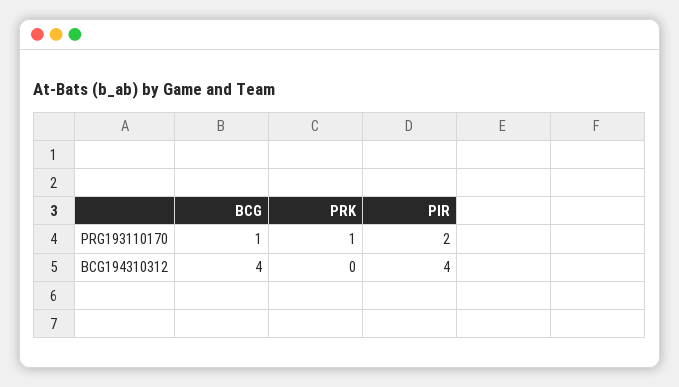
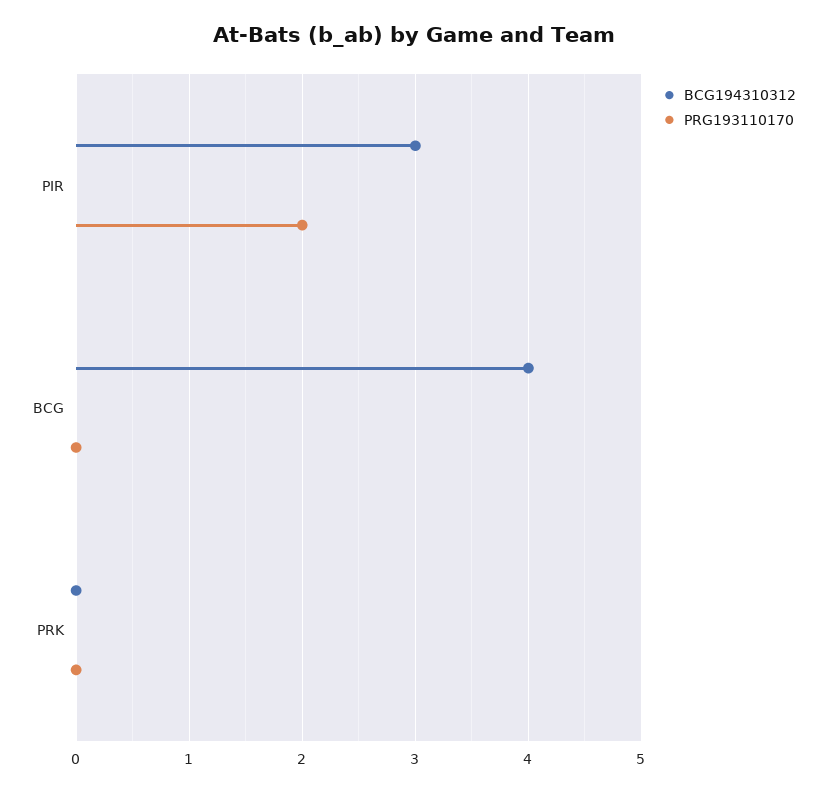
  {
    "PRG193110170": {
-     "BCG": 1,
+     "BCG": 0,
-     "PRK": 1,
+     "PRK": 0,
      "PIR": 2
    },
    "BCG194310312": {
      "BCG": 4,
      "PRK": 0,
-     "PIR": 4
+     "PIR": 3
    }
  }

